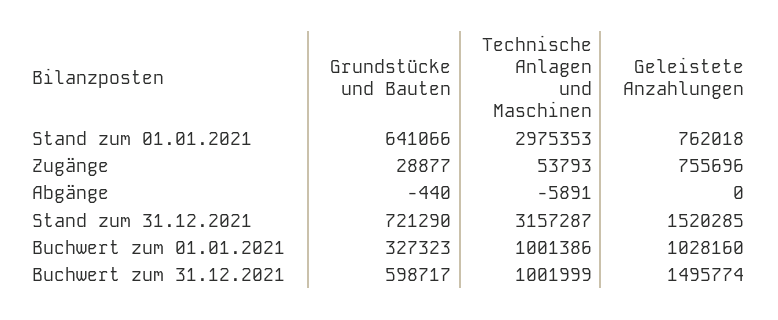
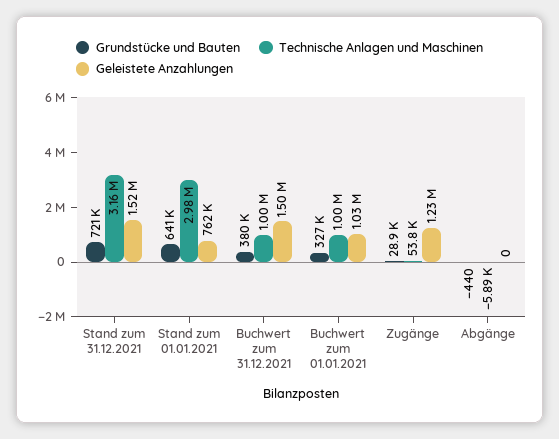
  {
    "Grundstücke und Bauten": {
      "Stand zum 01.01.2021": 641066,
      "Zugänge": 28877,
      "Abgänge": -440,
      "Stand zum 31.12.2021": 721290,
      "Buchwert zum 01.01.2021": 327323,
-     "Buchwert zum 31.12.2021": 598717
+     "Buchwert zum 31.12.2021": 380000
    },
    "Technische Anlagen und Maschinen": {
      "Stand zum 01.01.2021": 2975353,
      "Zugänge": 53793,
      "Abgänge": -5891,
      "Stand zum 31.12.2021": 3157287,
      "Buchwert zum 01.01.2021": 1001386,
      "Buchwert zum 31.12.2021": 1001999
    },
    "Geleistete Anzahlungen": {
      "Stand zum 01.01.2021": 762018,
-     "Zugänge": 755696,
+     "Zugänge": 1230000,
      "Abgänge": 0,
      "Stand zum 31.12.2021": 1520285,
      "Buchwert zum 01.01.2021": 1028160,
      "Buchwert zum 31.12.2021": 1495774
    }
  }

